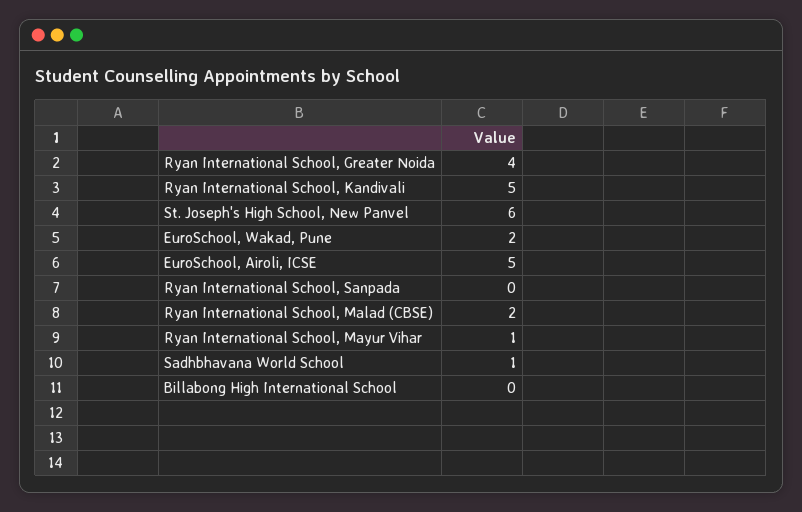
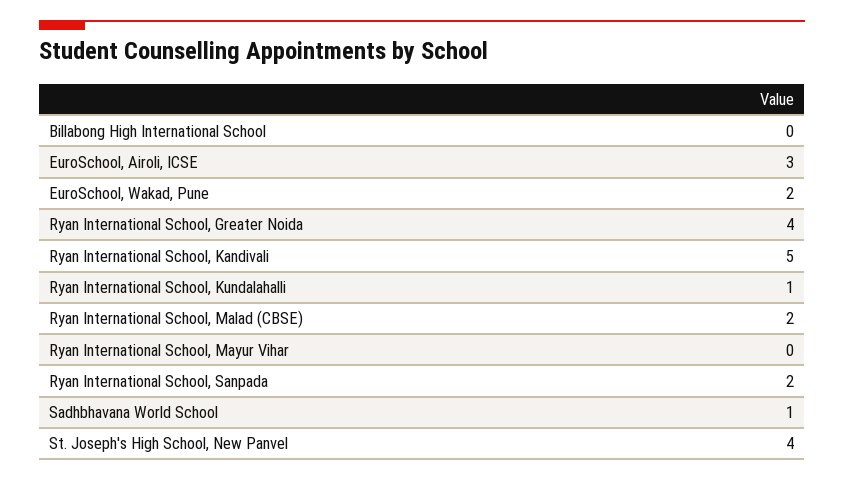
  {
    "Ryan International School, Greater Noida": 4,
    "Ryan International School, Kandivali": 5,
-   "St. Joseph's High School, New Panvel": 6,
+   "St. Joseph's High School, New Panvel": 4,
    "EuroSchool, Wakad, Pune": 2,
-   "EuroSchool, Airoli, ICSE": 5,
+   "EuroSchool, Airoli, ICSE": 3,
-   "Ryan International School, Sanpada": 0,
+   "Ryan International School, Sanpada": 2,
    "Ryan International School, Malad (CBSE)": 2,
-   "Ryan International School, Mayur Vihar": 1,
+   "Ryan International School, Mayur Vihar": 0,
    "Sadhbhavana World School": 1,
-   "Billabong High International School": 0
+   "Billabong High International School": 0,
+   "Ryan International School, Kundalahalli": 1
  }

